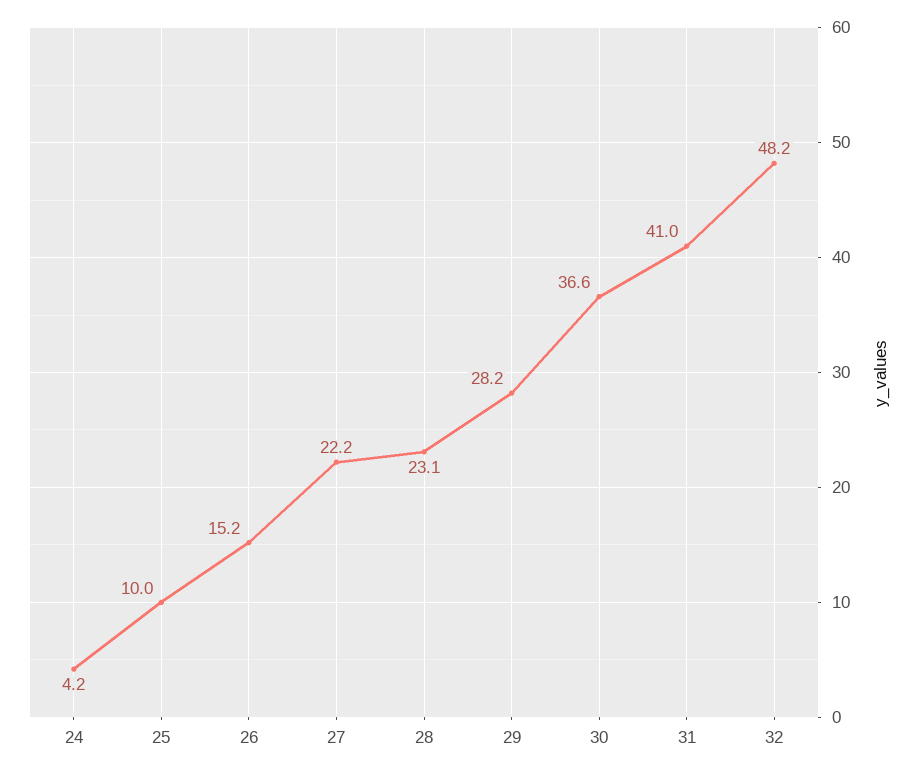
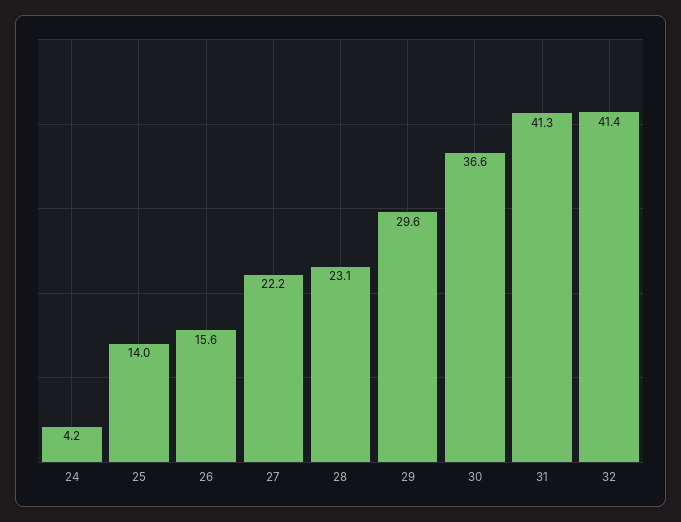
  {
    "24": 4.2,
-   "25": 10,
+   "25": 14,
-   "26": 15.2,
+   "26": 15.6,
    "27": 22.2,
    "28": 23.1,
-   "29": 28.2,
+   "29": 29.6,
    "30": 36.6,
-   "31": 41,
+   "31": 41.3,
-   "32": 48.2
+   "32": 41.4
  }

